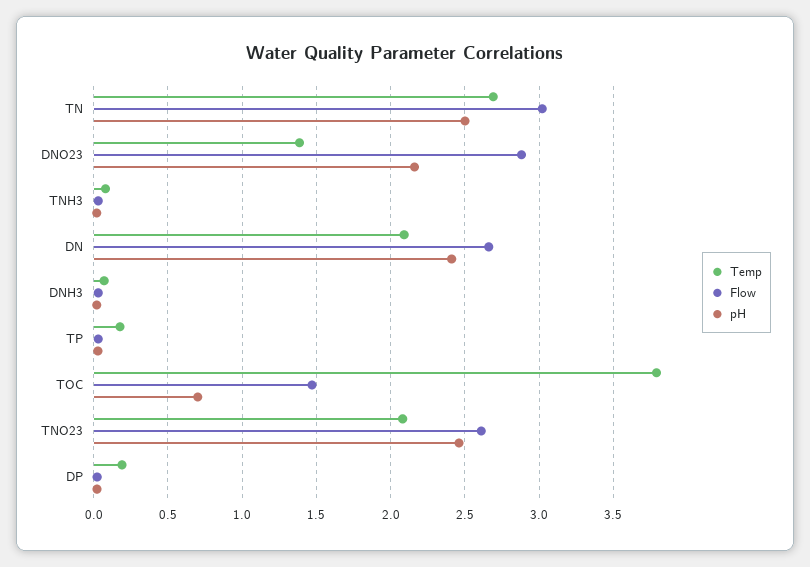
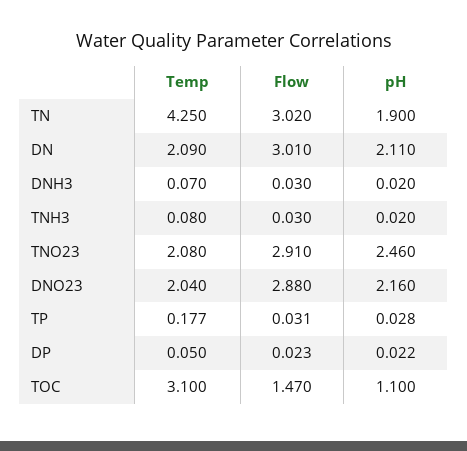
  {
    "Temp": {
-     "TN": 2.7,
+     "TN": 4.25,
-     "DNO23": 1.4,
+     "DNO23": 2.04,
      "TNH3": 0.08,
      "DN": 2.09,
      "DNH3": 0.07,
      "TP": 0.177,
-     "TOC": 3.8,
+     "TOC": 3.1,
      "TNO23": 2.08,
-     "DP": 0.2
+     "DP": 0.05
    },
    "Flow": {
      "TN": 3.02,
      "DNO23": 2.88,
      "TNH3": 0.03,
-     "DN": 2.65,
+     "DN": 3.01,
      "DNH3": 0.03,
      "TP": 0.031,
      "TOC": 1.47,
-     "TNO23": 2.6,
+     "TNO23": 2.91,
      "DP": 0.023
    },
    "pH": {
-     "TN": 2.5,
+     "TN": 1.9,
      "DNO23": 2.16,
      "TNH3": 0.02,
-     "DN": 2.4,
+     "DN": 2.11,
      "DNH3": 0.02,
      "TP": 0.028,
-     "TOC": 0.7,
+     "TOC": 1.1,
      "TNO23": 2.46,
      "DP": 0.022
    }
  }

